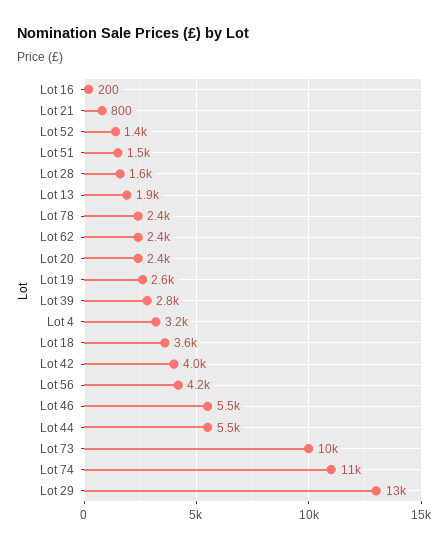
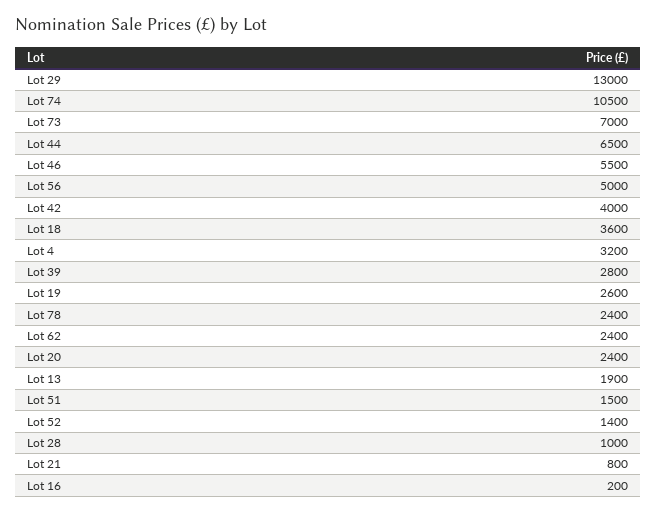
  {
    "Lot 16": 200,
    "Lot 21": 800,
    "Lot 52": 1400,
    "Lot 51": 1500,
-   "Lot 28": 1600,
+   "Lot 28": 1000,
    "Lot 13": 1900,
    "Lot 78": 2400,
    "Lot 62": 2400,
    "Lot 20": 2400,
    "Lot 19": 2600,
    "Lot 39": 2800,
    "Lot 4": 3200,
    "Lot 18": 3600,
    "Lot 42": 4000,
-   "Lot 56": 4200,
+   "Lot 56": 5000,
    "Lot 46": 5500,
-   "Lot 44": 5500,
+   "Lot 44": 6500,
-   "Lot 73": 10000,
+   "Lot 73": 7000,
    "Lot 74": 10500,
    "Lot 29": 13000
  }

